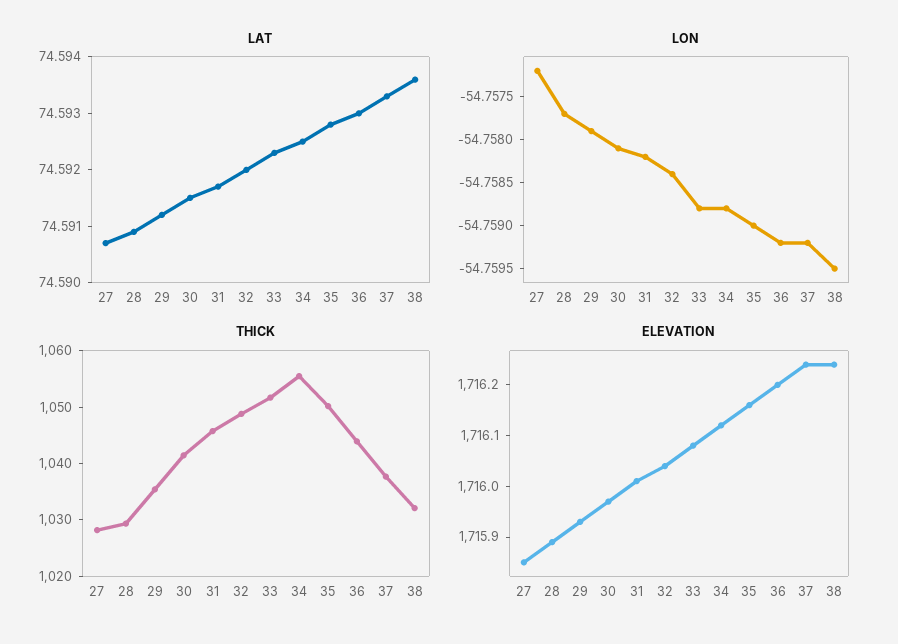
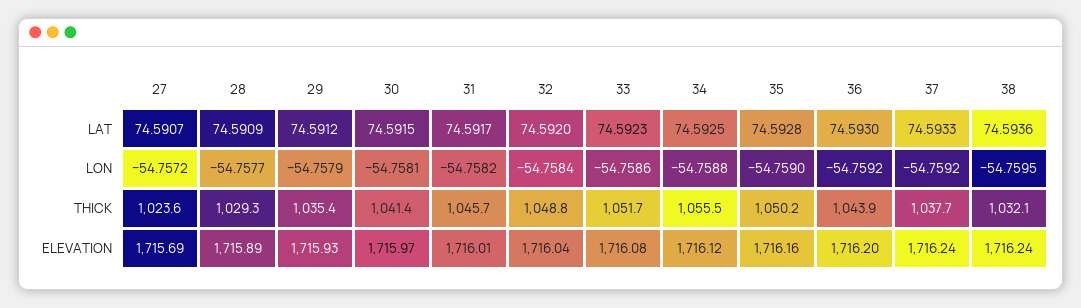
  {
    "LAT": {
      "27": 74.5907,
      "28": 74.5909,
      "29": 74.5912,
      "30": 74.5915,
      "31": 74.5917,
      "32": 74.592,
      "33": 74.5923,
      "34": 74.5925,
      "35": 74.5928,
      "36": 74.593,
      "37": 74.5933,
      "38": 74.5936
    },
    "LON": {
      "27": -54.7572,
      "28": -54.7577,
      "29": -54.7579,
      "30": -54.7581,
      "31": -54.7582,
      "32": -54.7584,
-     "33": -54.7588,
+     "33": -54.7586,
      "34": -54.7588,
      "35": -54.759,
      "36": -54.7592,
      "37": -54.7592,
      "38": -54.7595
    },
    "THICK": {
-     "27": 1028,
+     "27": 1023.6,
      "28": 1029.3,
      "29": 1035.4,
      "30": 1041.4,
      "31": 1045.7,
      "32": 1048.8,
      "33": 1051.7,
      "34": 1055.5,
      "35": 1050.2,
      "36": 1043.9,
      "37": 1037.7,
      "38": 1032.1
    },
    "ELEVATION": {
-     "27": 1715.85,
+     "27": 1715.69,
      "28": 1715.89,
      "29": 1715.93,
      "30": 1715.97,
      "31": 1716.01,
      "32": 1716.04,
      "33": 1716.08,
      "34": 1716.12,
      "35": 1716.16,
      "36": 1716.2,
      "37": 1716.24,
      "38": 1716.24
    }
  }

